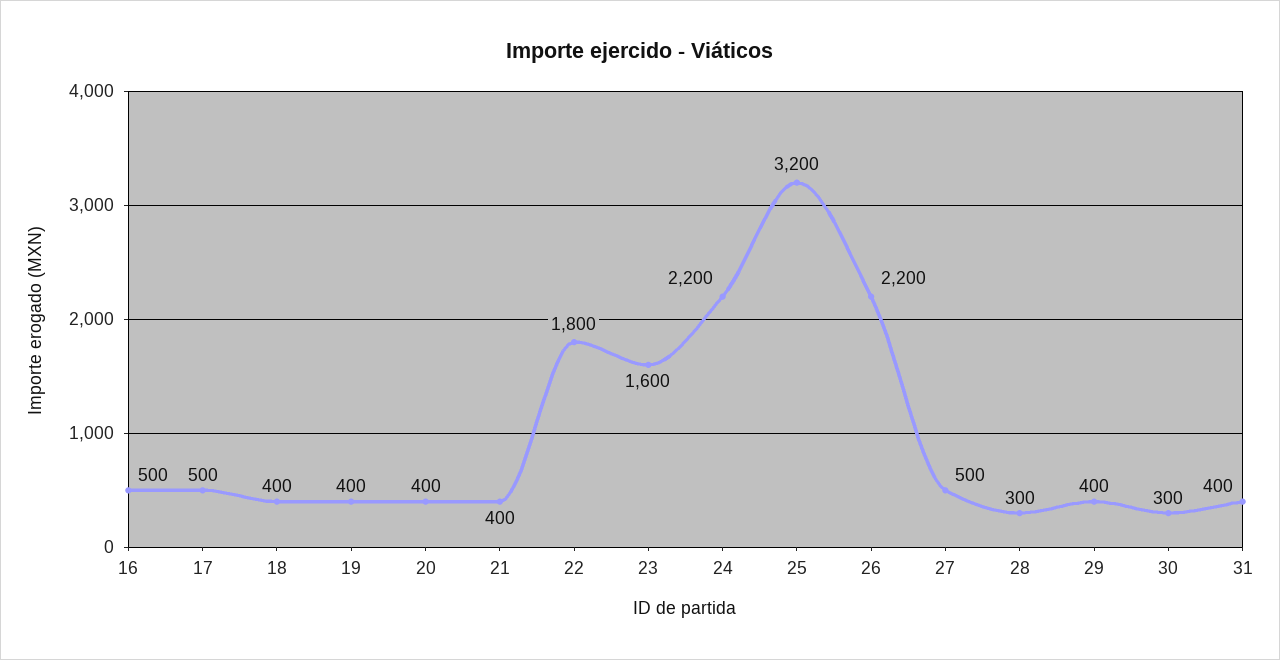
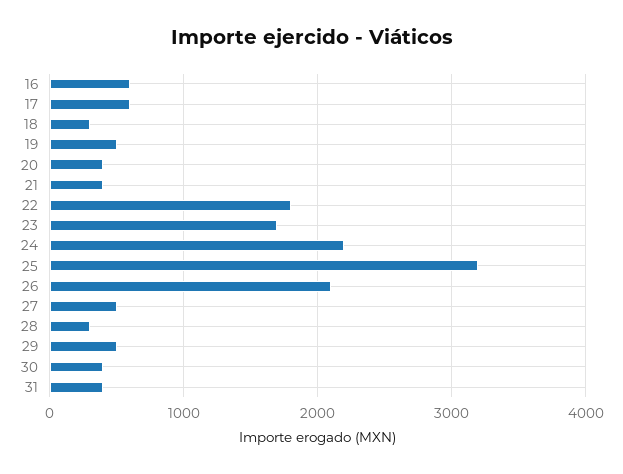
  {
-   "16": 500,
+   "16": 600,
-   "17": 500,
+   "17": 600,
-   "18": 400,
+   "18": 300,
-   "19": 400,
+   "19": 500,
    "20": 400,
    "21": 400,
    "22": 1800,
-   "23": 1600,
+   "23": 1700,
    "24": 2200,
    "25": 3200,
-   "26": 2200,
+   "26": 2100,
    "27": 500,
    "28": 300,
-   "29": 400,
+   "29": 500,
-   "30": 300,
+   "30": 400,
    "31": 400
  }

